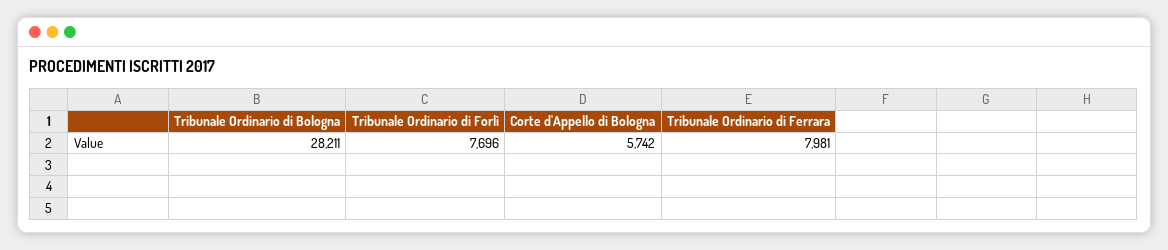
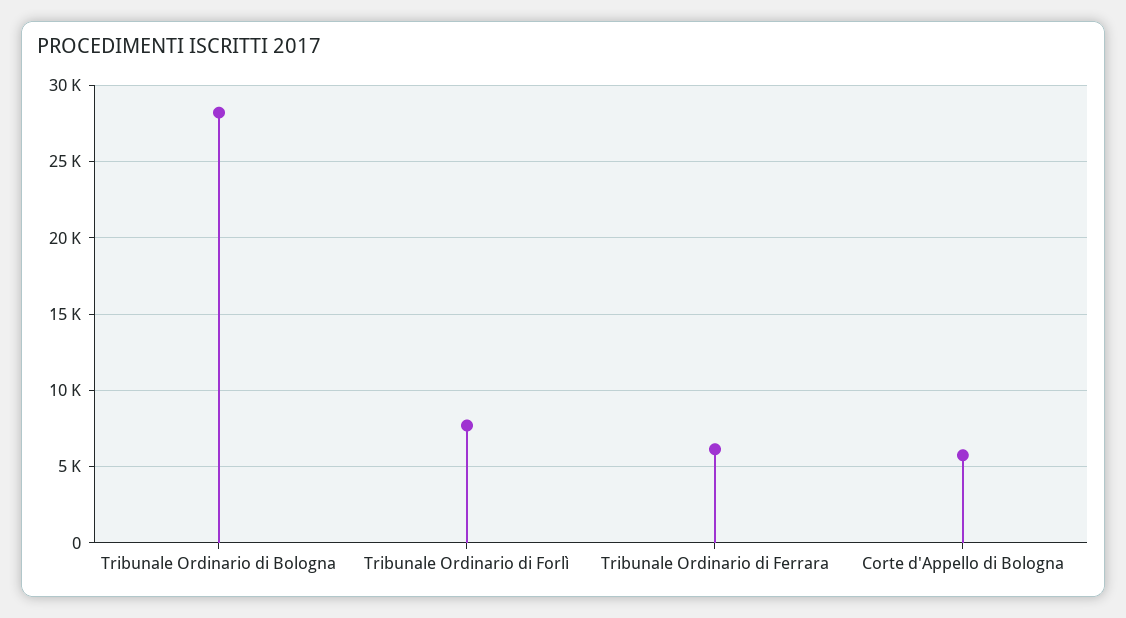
  {
    "Tribunale Ordinario di Bologna": 28211,
    "Tribunale Ordinario di Forlì": 7696,
    "Corte d'Appello di Bologna": 5742,
-   "Tribunale Ordinario di Ferrara": 7981
+   "Tribunale Ordinario di Ferrara": 6000
  }

